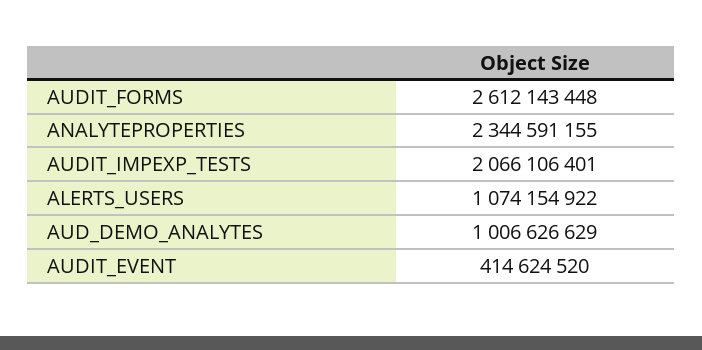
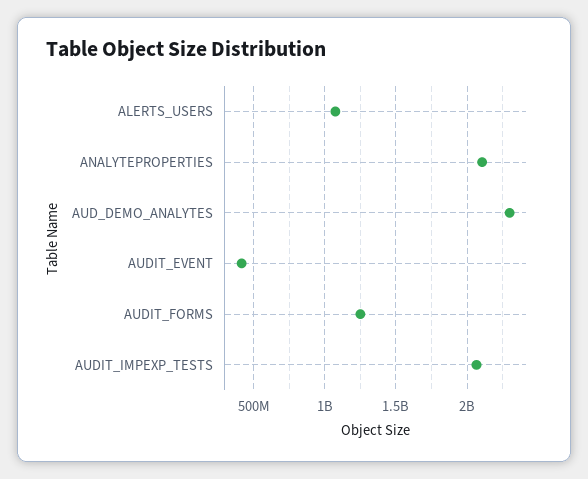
  {
-   "AUDIT_FORMS": 2612143448,
+   "AUDIT_FORMS": 1250000000,
-   "ANALYTEPROPERTIES": 2344591155,
+   "ANALYTEPROPERTIES": 2100000000,
    "AUDIT_IMPEXP_TESTS": 2066106401,
    "ALERTS_USERS": 1074154922,
-   "AUD_DEMO_ANALYTES": 1006626629,
+   "AUD_DEMO_ANALYTES": 2300000000,
    "AUDIT_EVENT": 414624520
  }

